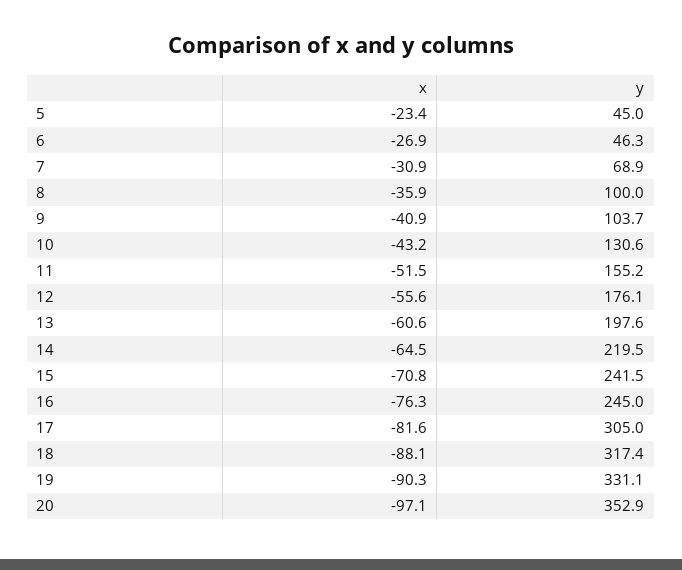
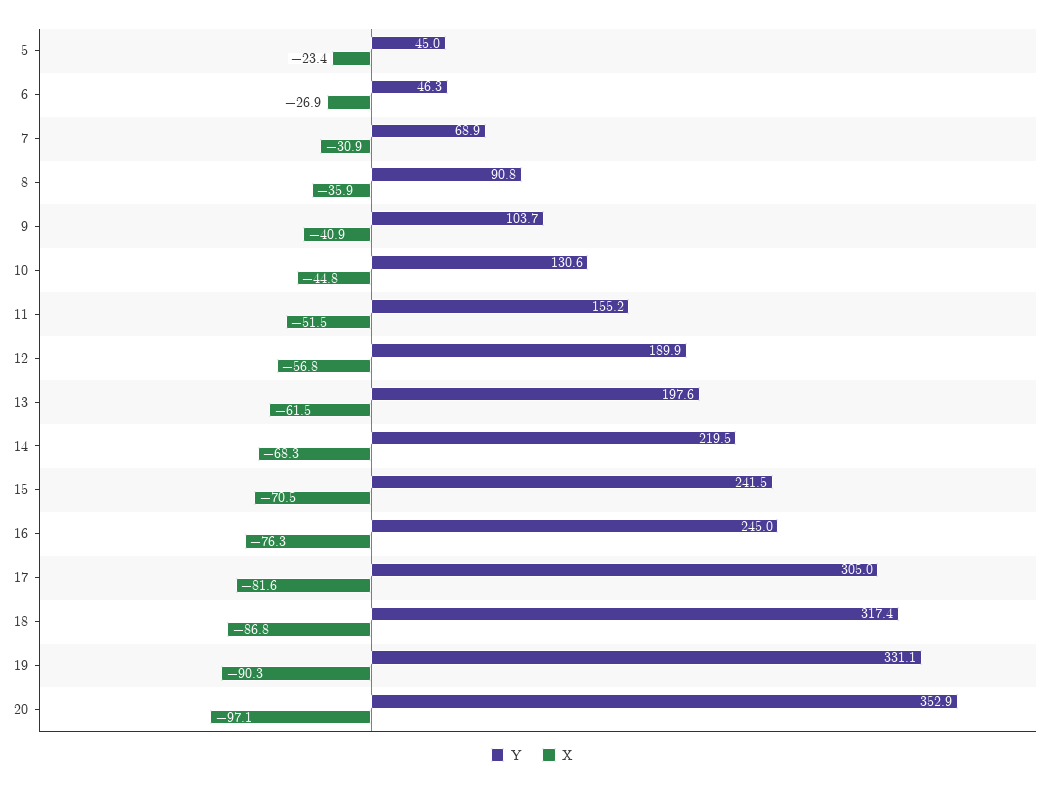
  {
    "x": {
      "5": -23.4,
      "6": -26.9,
      "7": -30.9,
      "8": -35.9,
      "9": -40.9,
-     "10": -43.2,
+     "10": -44.8,
      "11": -51.5,
-     "12": -55.6,
+     "12": -56.8,
-     "13": -60.6,
+     "13": -61.5,
-     "14": -64.5,
+     "14": -68.3,
-     "15": -70.8,
+     "15": -70.5,
      "16": -76.3,
      "17": -81.6,
-     "18": -88.1,
+     "18": -86.8,
      "19": -90.3,
      "20": -97.1
    },
    "y": {
      "5": 45,
      "6": 46.3,
      "7": 68.9,
-     "8": 100,
+     "8": 90.8,
      "9": 103.7,
      "10": 130.6,
      "11": 155.2,
-     "12": 176.1,
+     "12": 189.9,
      "13": 197.6,
      "14": 219.5,
      "15": 241.5,
      "16": 245,
      "17": 305,
      "18": 317.4,
      "19": 331.1,
      "20": 352.9
    }
  }

